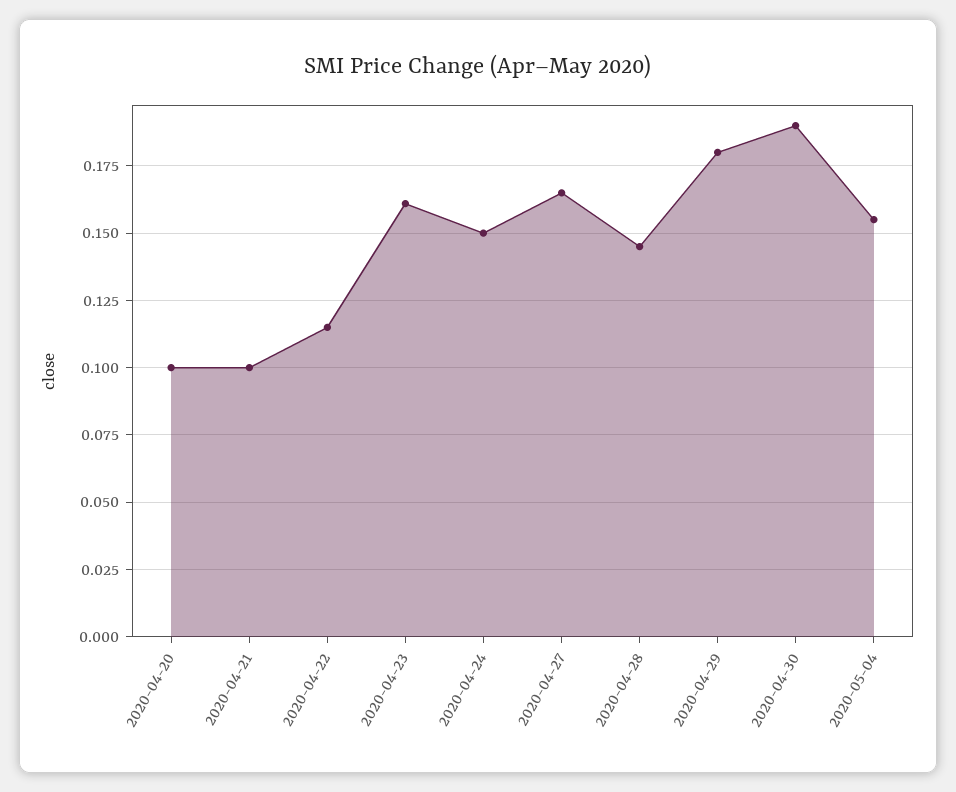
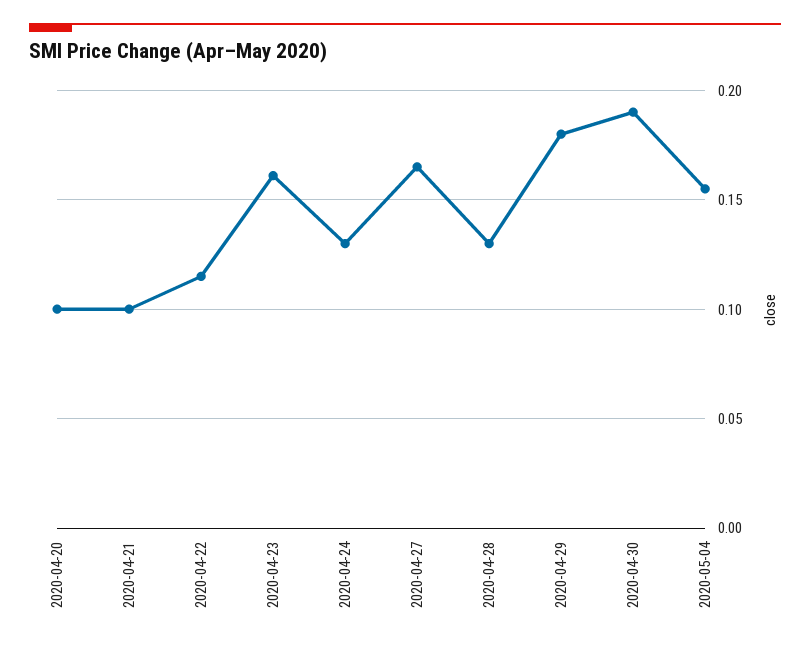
  {
    "2020-04-20": 0.1,
    "2020-04-21": 0.1,
    "2020-04-22": 0.115,
    "2020-04-23": 0.16,
-   "2020-04-24": 0.15,
+   "2020-04-24": 0.13,
    "2020-04-27": 0.165,
-   "2020-04-28": 0.145,
+   "2020-04-28": 0.13,
    "2020-04-29": 0.18,
    "2020-04-30": 0.19,
    "2020-05-04": 0.155
  }

